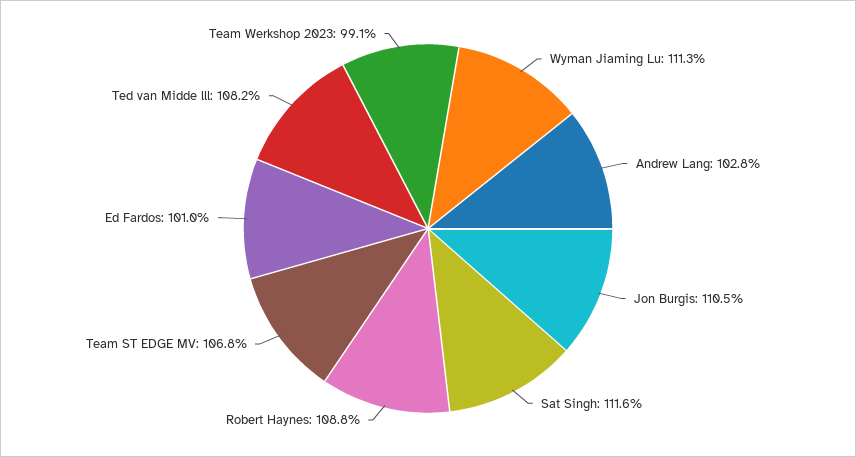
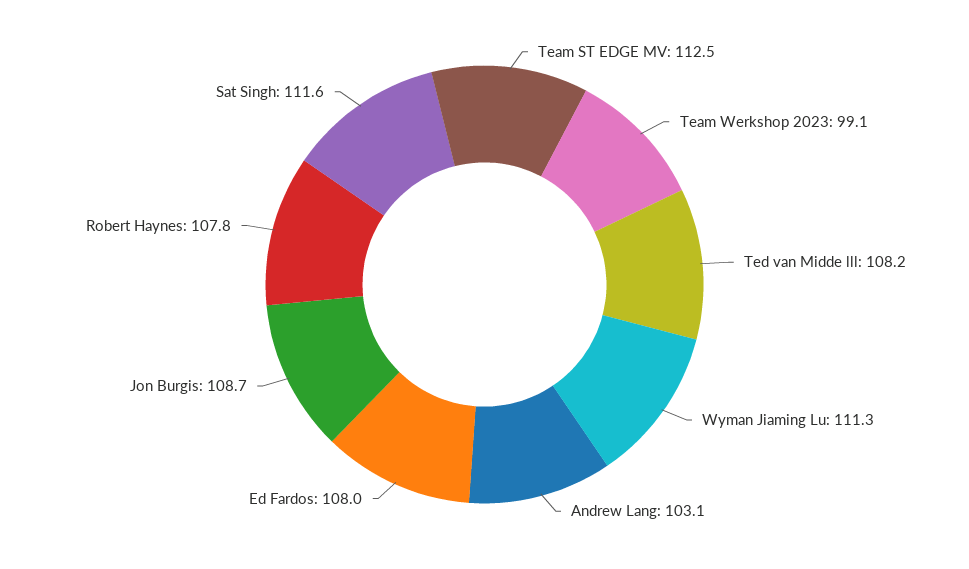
  {
    "Wyman Jiaming Lu": 111.3,
-   "Andrew Lang": 102.8,
+   "Andrew Lang": 103.1,
-   "Jon Burgis": 110.5,
+   "Jon Burgis": 108.7,
    "Sat Singh": 111.6,
-   "Robert Haynes": 108.8,
+   "Robert Haynes": 107.8,
-   "Team ST EDGE MV": 106.8,
+   "Team ST EDGE MV": 112.5,
-   "Ed Fardos": 101,
+   "Ed Fardos": 108,
    "Ted van Midde lll": 108.2,
    "Team Werkshop 2023": 99.1
  }

